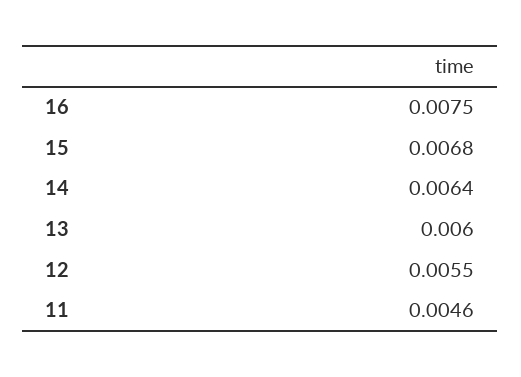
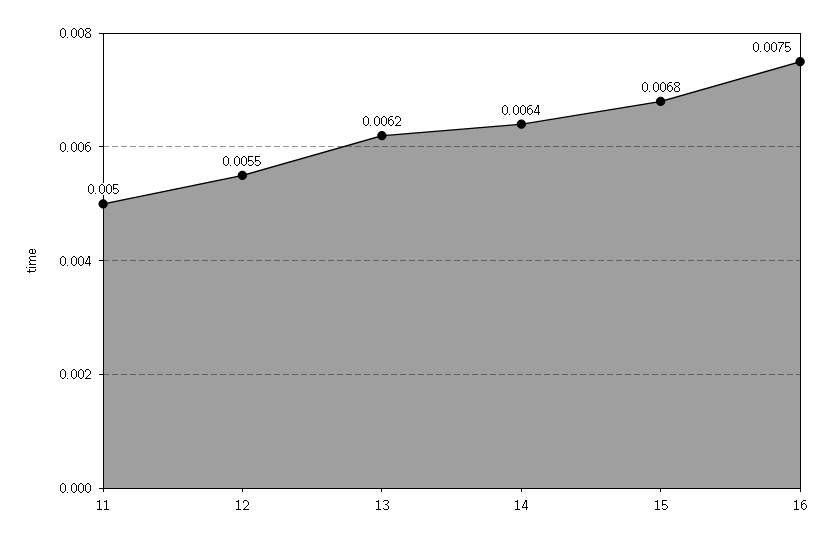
  {
    "16": 0.0075,
    "15": 0.0068,
    "14": 0.0064,
-   "13": 0.006,
+   "13": 0.0062,
    "12": 0.0055,
-   "11": 0.0046
+   "11": 0.005
  }

